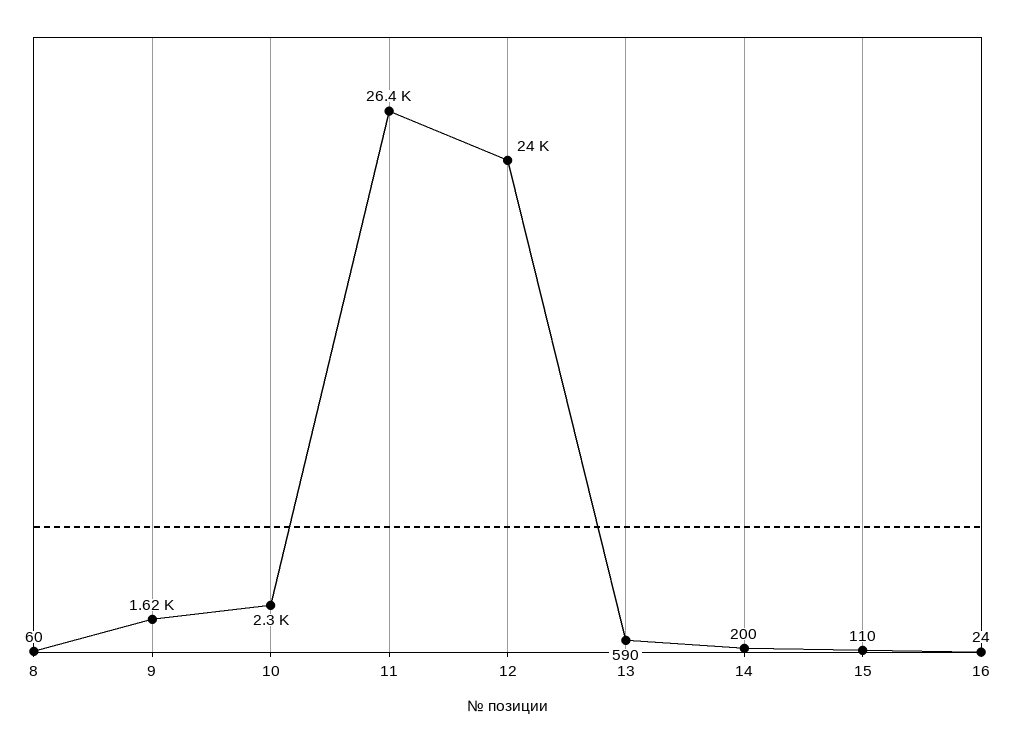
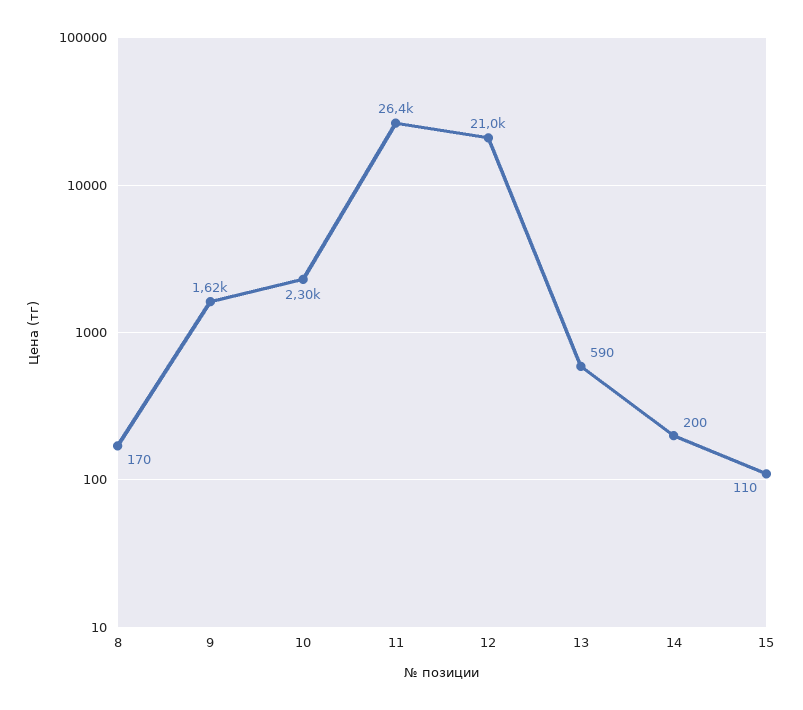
  {
-   "8": 60,
+   "8": 170,
    "9": 1620,
    "10": 2300,
    "11": 26400,
-   "12": 24000,
+   "12": 21000,
    "13": 590,
    "14": 200,
-   "15": 110,
+   "15": 110
-   "16": 24
  }

